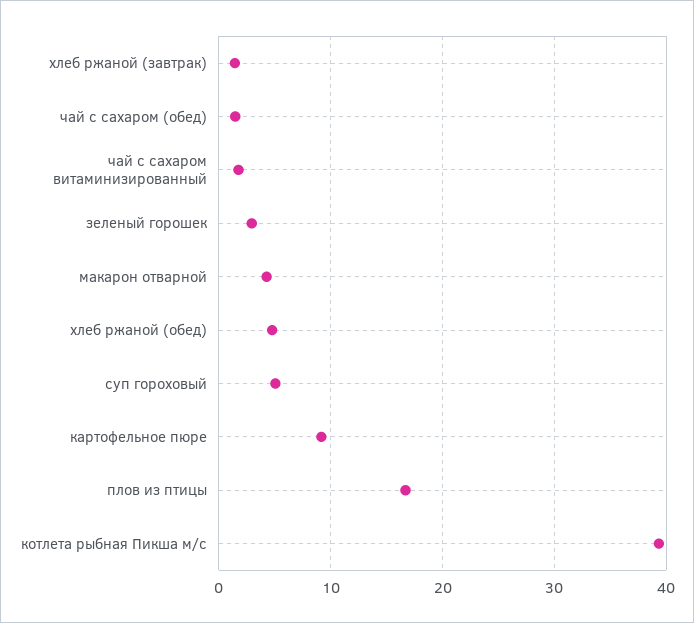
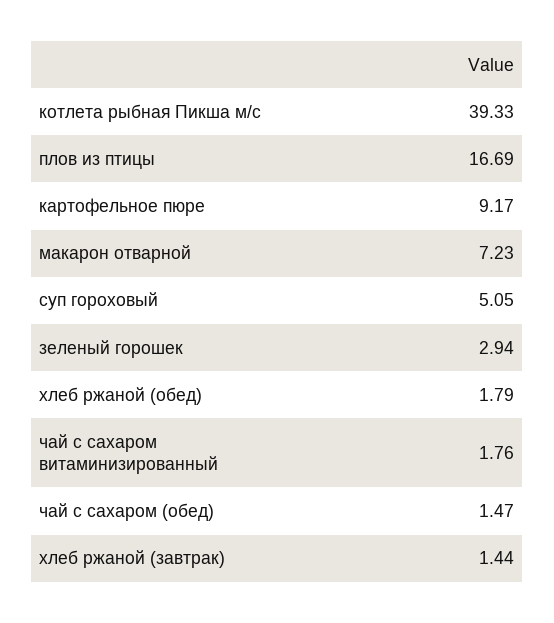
  {
    "хлеб ржаной (завтрак)": 1.44,
    "чай с сахаром (обед)": 1.47,
    "чай с сахаром витаминизированный": 1.76,
    "зеленый горошек": 2.94,
-   "макарон отварной": 4,
+   "макарон отварной": 7.23,
-   "хлеб ржаной (обед)": 5,
+   "хлеб ржаной (обед)": 1.79,
    "суп гороховый": 5.05,
    "картофельное пюре": 9.17,
    "плов из птицы": 16.69,
    "котлета рыбная Пикша м/с": 39.33
  }

